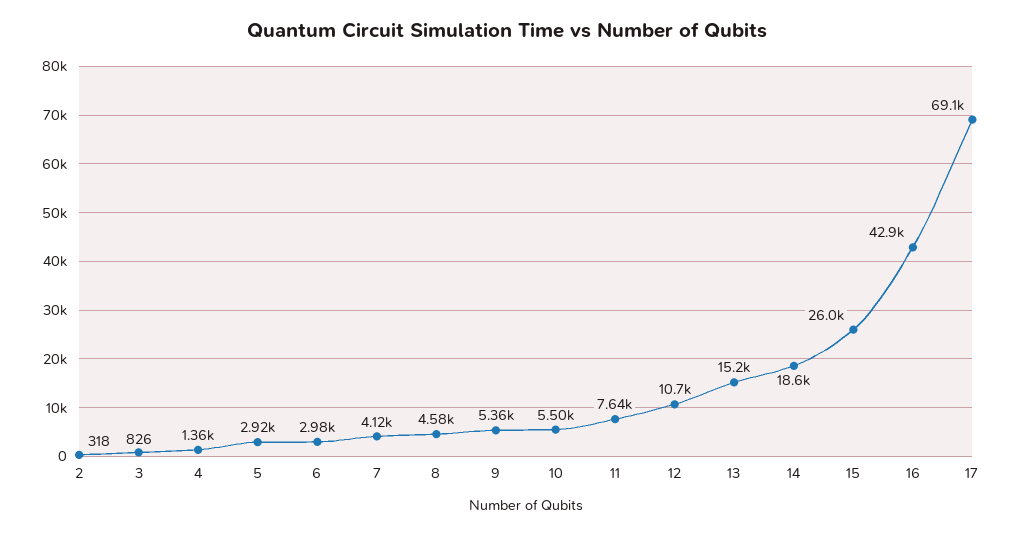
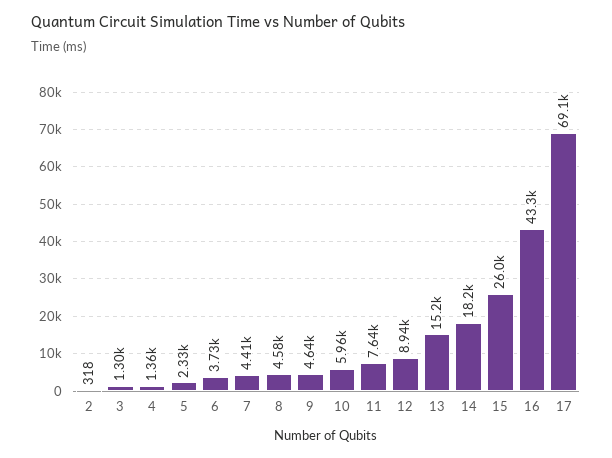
  {
    "2": 318,
-   "3": 826,
+   "3": 1300,
    "4": 1360,
-   "5": 2920,
+   "5": 2330,
-   "6": 2980,
+   "6": 3730,
-   "7": 4120,
+   "7": 4410,
    "8": 4580,
-   "9": 5360,
+   "9": 4640,
-   "10": 5500,
+   "10": 5960,
    "11": 7640,
-   "12": 10700,
+   "12": 8940,
    "13": 15200,
-   "14": 18600,
+   "14": 18200,
    "15": 26000,
-   "16": 42900,
+   "16": 43300,
    "17": 69100
  }

